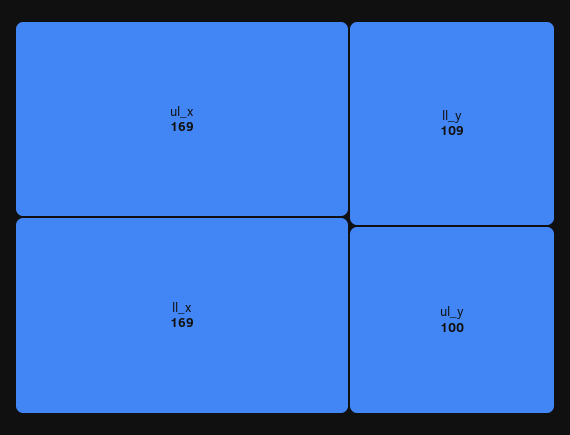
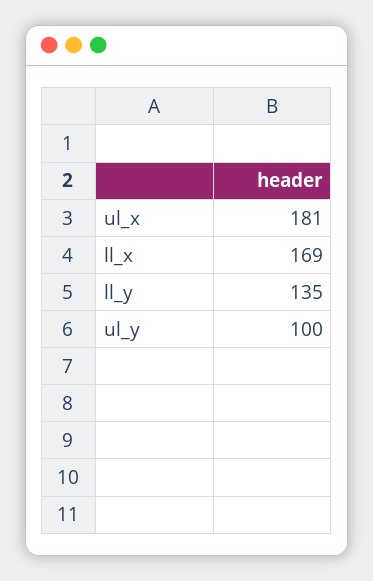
  {
-   "ul_x": 169,
+   "ul_x": 181,
    "ll_x": 169,
-   "ll_y": 109,
+   "ll_y": 135,
    "ul_y": 100
  }

